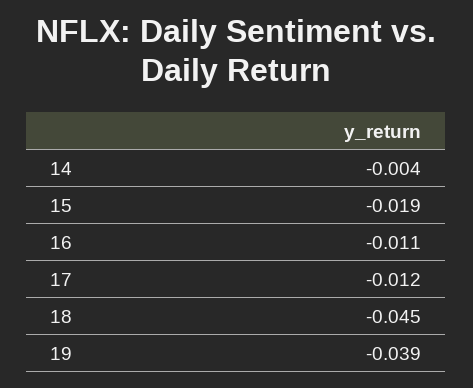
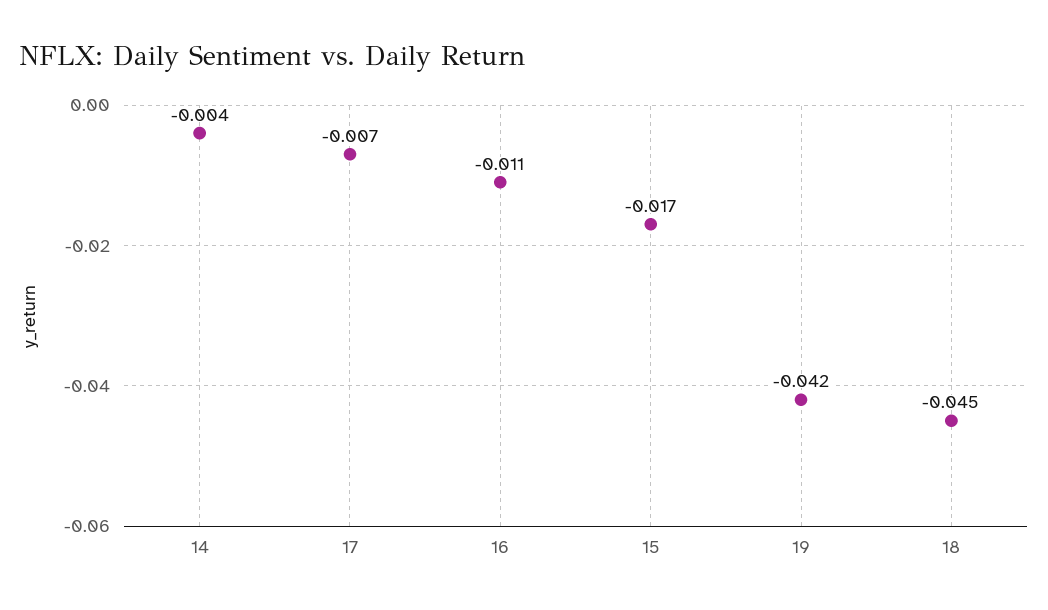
  {
    "14": -0.004,
-   "15": -0.019,
+   "15": -0.017,
    "16": -0.011,
-   "17": -0.012,
+   "17": -0.007,
    "18": -0.045,
-   "19": -0.039
+   "19": -0.042
  }

